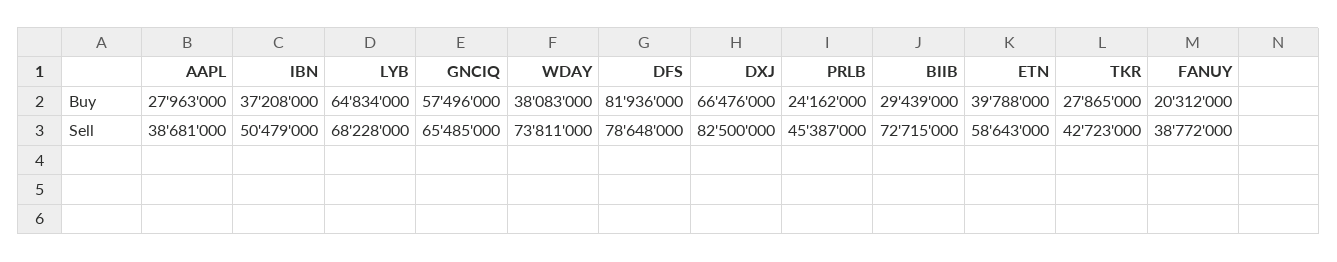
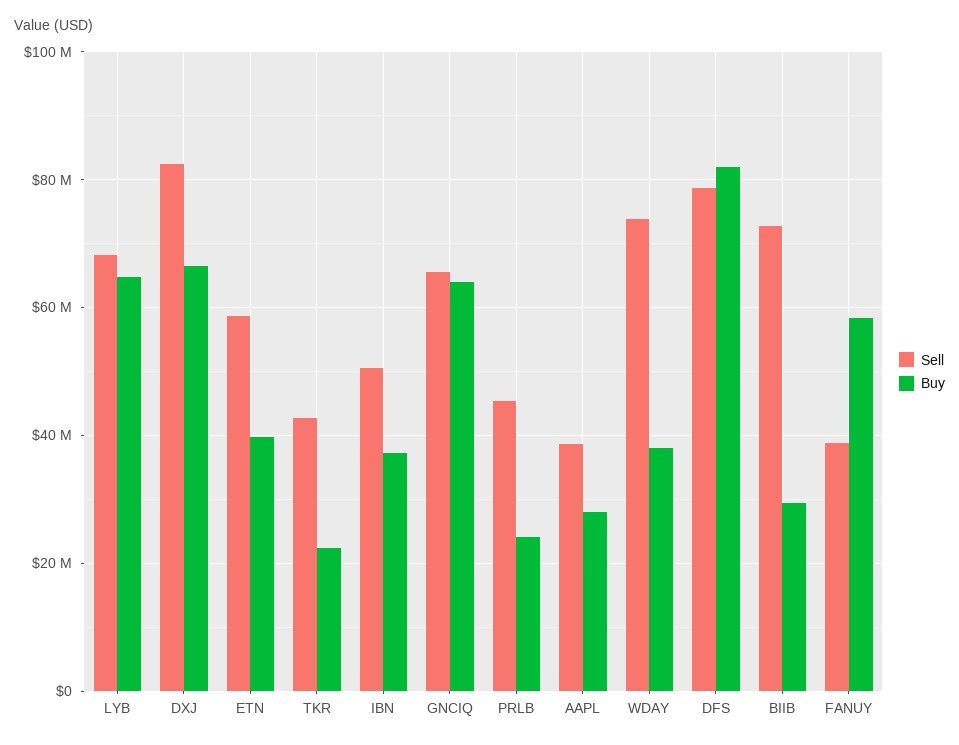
  {
    "Buy": {
      "AAPL": 27963000,
      "IBN": 37208000,
      "LYB": 64834000,
-     "GNCIQ": 57496000,
+     "GNCIQ": 64000000,
      "WDAY": 38083000,
      "DFS": 81936000,
      "DXJ": 66476000,
      "PRLB": 24162000,
      "BIIB": 29439000,
      "ETN": 39788000,
-     "TKR": 27865000,
+     "TKR": 22000000,
-     "FANUY": 20312000
+     "FANUY": 58000000
    },
    "Sell": {
      "AAPL": 38681000,
      "IBN": 50479000,
      "LYB": 68228000,
      "GNCIQ": 65485000,
      "WDAY": 73811000,
      "DFS": 78648000,
      "DXJ": 82500000,
      "PRLB": 45387000,
      "BIIB": 72715000,
      "ETN": 58643000,
      "TKR": 42723000,
      "FANUY": 38772000
    }
  }

